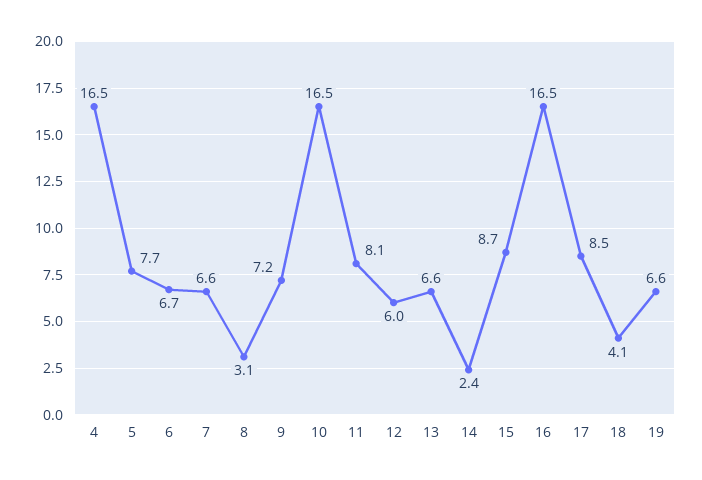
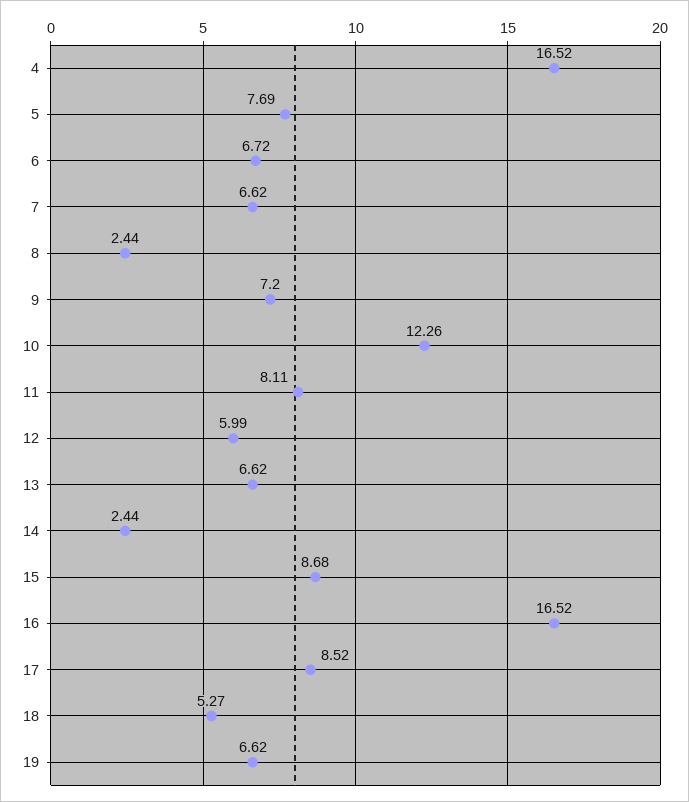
  {
    "4": 16.52,
    "5": 7.69,
    "6": 6.72,
    "7": 6.62,
-   "8": 3.1,
+   "8": 2.44,
    "9": 7.2,
-   "10": 16.5,
+   "10": 12.26,
    "11": 8.11,
    "12": 5.99,
    "13": 6.62,
    "14": 2.44,
    "15": 8.68,
    "16": 16.52,
    "17": 8.52,
-   "18": 4.1,
+   "18": 5.27,
    "19": 6.62
  }

